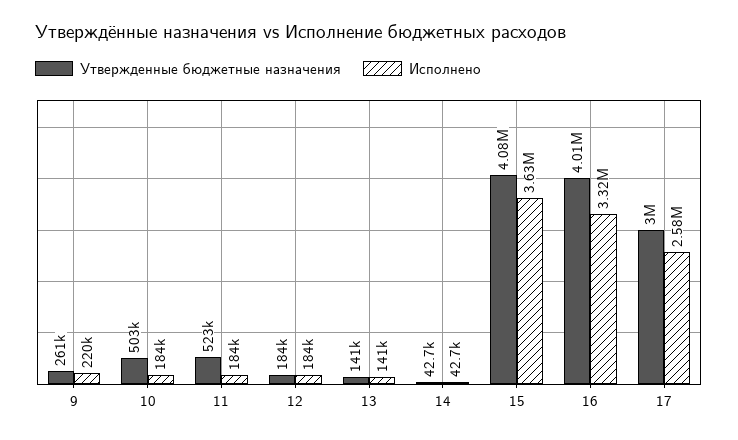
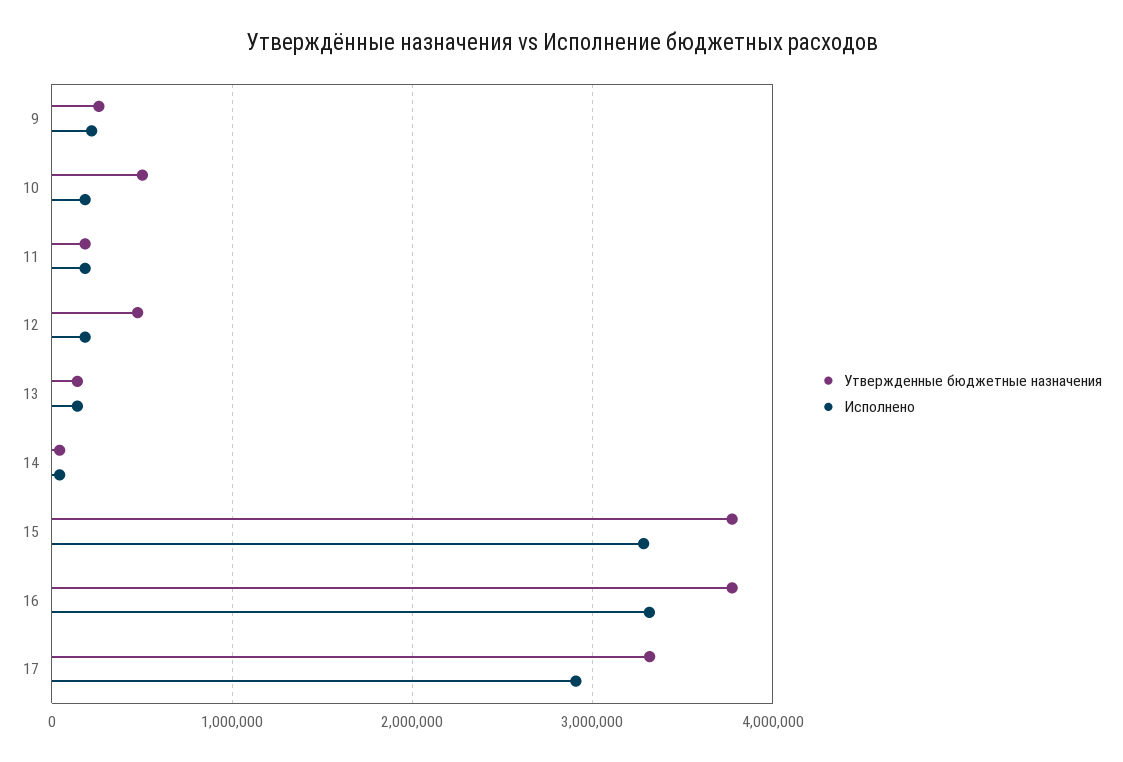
  {
    "Утвержденные бюджетные назначения": {
      "9": 261000,
      "10": 503000,
-     "11": 523000,
+     "11": 200000,
-     "12": 184000,
+     "12": 500000,
      "13": 141000,
      "14": 42700,
-     "15": 4080000,
+     "15": 3800000,
-     "16": 4010000,
+     "16": 3800000,
-     "17": 3000000
+     "17": 3300000
    },
    "Исполнено": {
      "9": 220000,
      "10": 184000,
      "11": 184000,
      "12": 184000,
      "13": 141000,
      "14": 42700,
-     "15": 3630000,
+     "15": 3300000,
      "16": 3320000,
-     "17": 2580000
+     "17": 2900000
    }
  }

